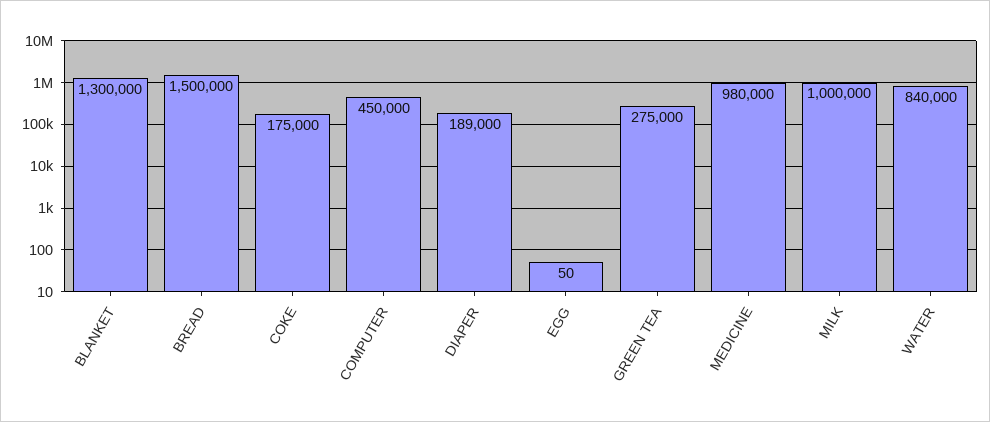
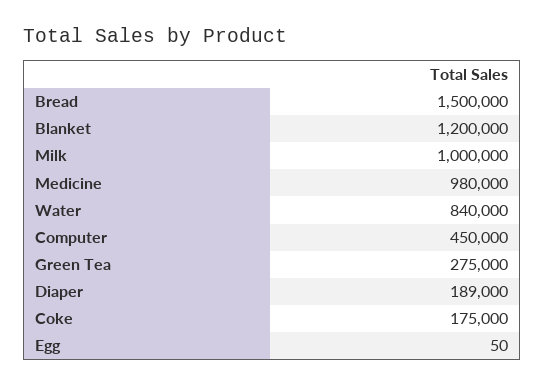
  {
-   "BLANKET": 1300000,
+   "BLANKET": 1200000,
    "BREAD": 1500000,
    "COKE": 175000,
    "COMPUTER": 450000,
    "DIAPER": 189000,
    "EGG": 50,
    "GREEN TEA": 275000,
    "MEDICINE": 980000,
    "MILK": 1000000,
    "WATER": 840000
  }

